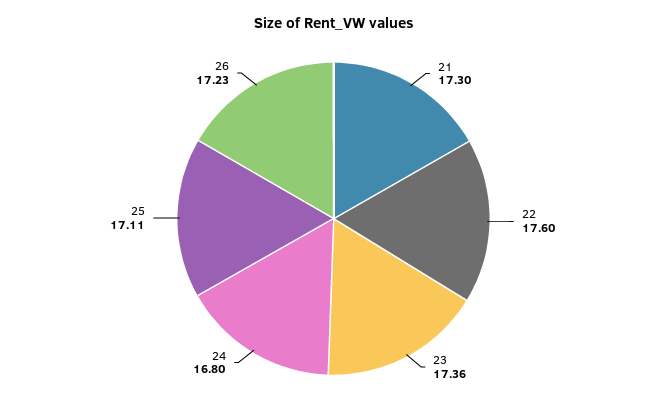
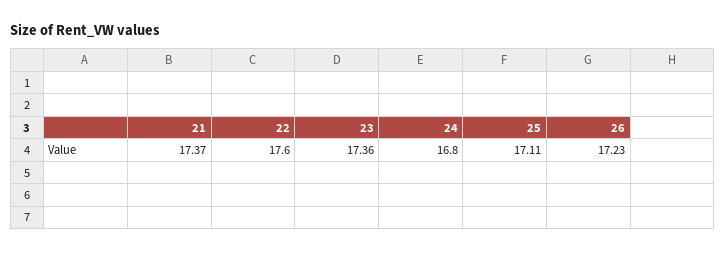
  {
-   "21": 17.3,
+   "21": 17.37,
    "22": 17.6,
    "23": 17.36,
    "24": 16.8,
    "25": 17.11,
    "26": 17.23
  }

